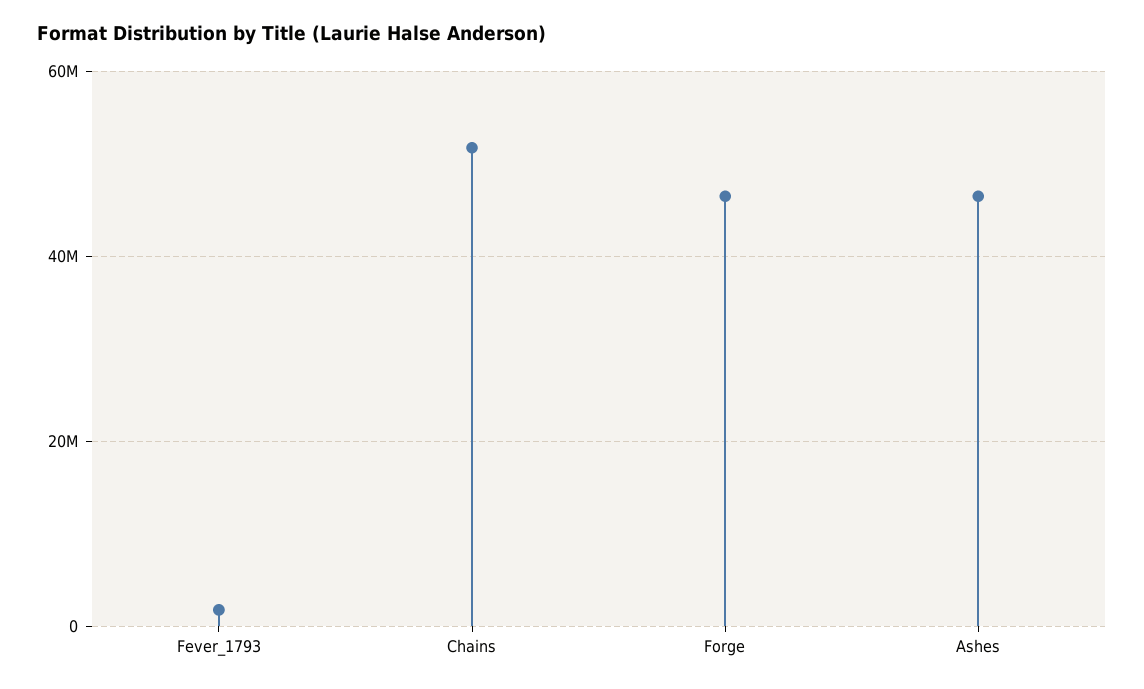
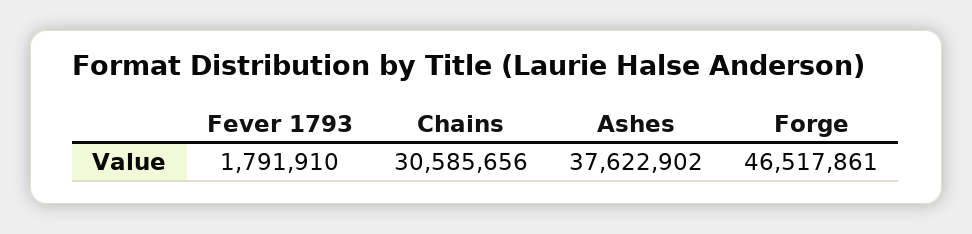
  {
    "Fever_1793": 1791910,
-   "Chains": 52000000,
+   "Chains": 30585656,
    "Forge": 46517861,
-   "Ashes": 46000000
+   "Ashes": 37622902
  }

